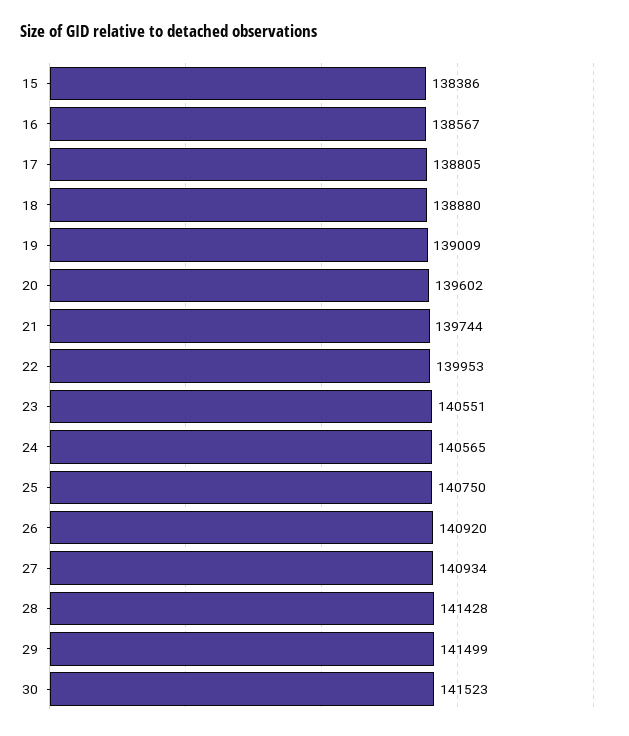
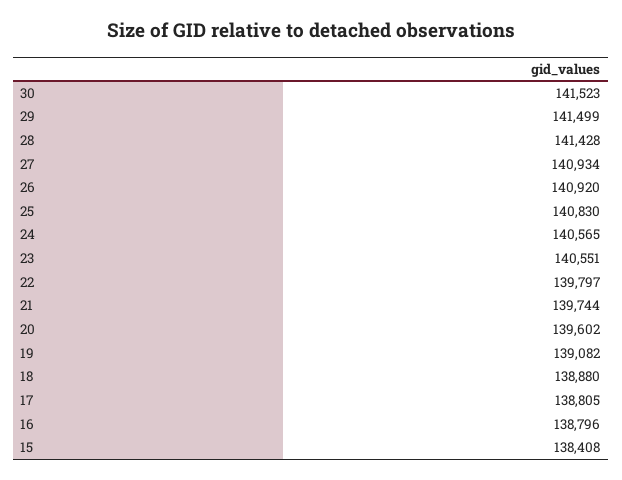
  {
-   "15": 138386,
+   "15": 138408,
-   "16": 138567,
+   "16": 138796,
    "17": 138805,
    "18": 138880,
-   "19": 139009,
+   "19": 139082,
    "20": 139602,
    "21": 139744,
-   "22": 139953,
+   "22": 139797,
    "23": 140551,
    "24": 140565,
-   "25": 140750,
+   "25": 140830,
    "26": 140920,
    "27": 140934,
    "28": 141428,
    "29": 141499,
    "30": 141523
  }

